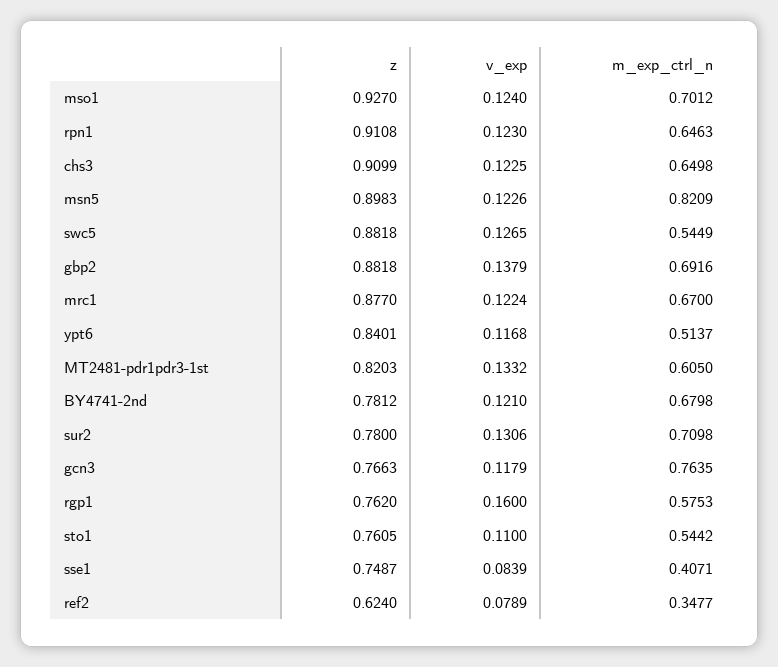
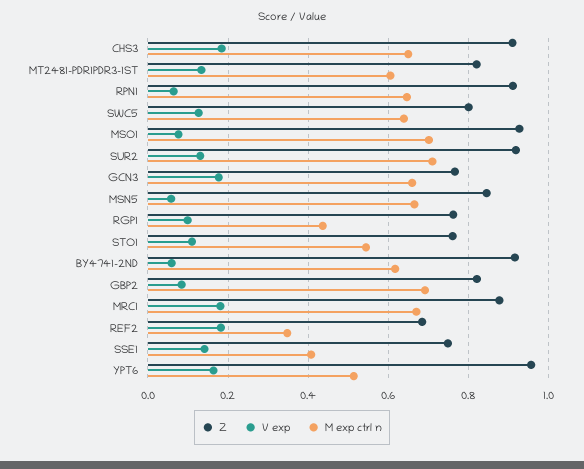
  {
    "z": {
      "mso1": 0.927,
      "rpn1": 0.9108,
      "chs3": 0.9099,
-     "msn5": 0.8983,
+     "msn5": 0.84,
-     "swc5": 0.8818,
+     "swc5": 0.8,
-     "gbp2": 0.8818,
+     "gbp2": 0.82,
      "mrc1": 0.877,
-     "ypt6": 0.8401,
+     "ypt6": 0.96,
      "MT2481-pdr1pdr3-1st": 0.8203,
-     "BY4741-2nd": 0.7812,
+     "BY4741-2nd": 0.92,
-     "sur2": 0.78,
+     "sur2": 0.92,
      "gcn3": 0.7663,
      "rgp1": 0.762,
      "sto1": 0.7605,
      "sse1": 0.7487,
-     "ref2": 0.624
+     "ref2": 0.68
    },
    "v_exp": {
-     "mso1": 0.124,
+     "mso1": 0.08,
-     "rpn1": 0.123,
+     "rpn1": 0.06,
-     "chs3": 0.1225,
+     "chs3": 0.18,
-     "msn5": 0.1226,
+     "msn5": 0.06,
      "swc5": 0.1265,
-     "gbp2": 0.1379,
+     "gbp2": 0.08,
-     "mrc1": 0.1224,
+     "mrc1": 0.18,
-     "ypt6": 0.1168,
+     "ypt6": 0.16,
      "MT2481-pdr1pdr3-1st": 0.1332,
-     "BY4741-2nd": 0.121,
+     "BY4741-2nd": 0.06,
      "sur2": 0.1306,
-     "gcn3": 0.1179,
+     "gcn3": 0.18,
-     "rgp1": 0.16,
+     "rgp1": 0.1,
      "sto1": 0.11,
-     "sse1": 0.0839,
+     "sse1": 0.14,
-     "ref2": 0.0789
+     "ref2": 0.18
    },
    "m_exp_ctrl_n": {
      "mso1": 0.7012,
      "rpn1": 0.6463,
      "chs3": 0.6498,
-     "msn5": 0.8209,
+     "msn5": 0.66,
-     "swc5": 0.5449,
+     "swc5": 0.64,
      "gbp2": 0.6916,
      "mrc1": 0.67,
      "ypt6": 0.5137,
      "MT2481-pdr1pdr3-1st": 0.605,
-     "BY4741-2nd": 0.6798,
+     "BY4741-2nd": 0.62,
      "sur2": 0.7098,
-     "gcn3": 0.7635,
+     "gcn3": 0.66,
-     "rgp1": 0.5753,
+     "rgp1": 0.44,
      "sto1": 0.5442,
      "sse1": 0.4071,
      "ref2": 0.3477
    }
  }

